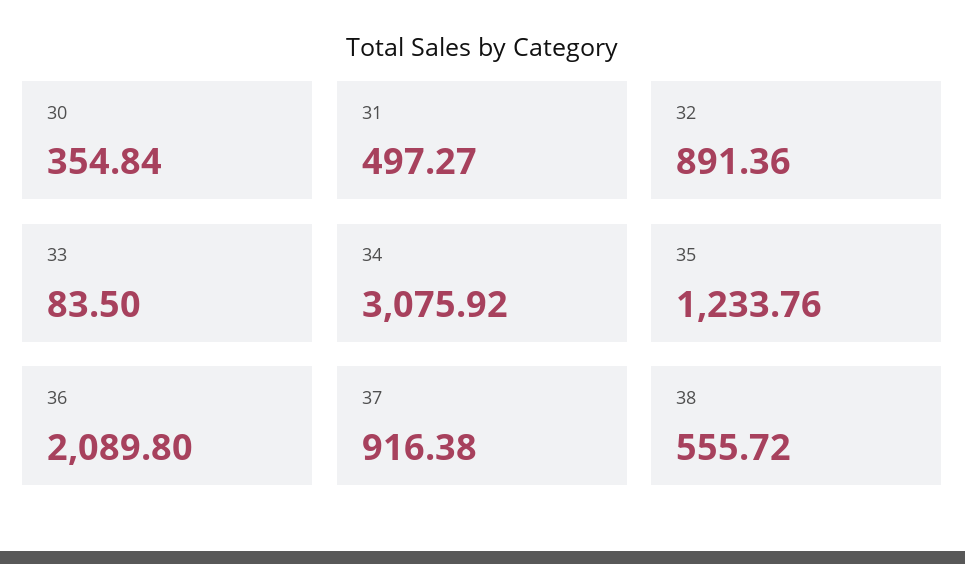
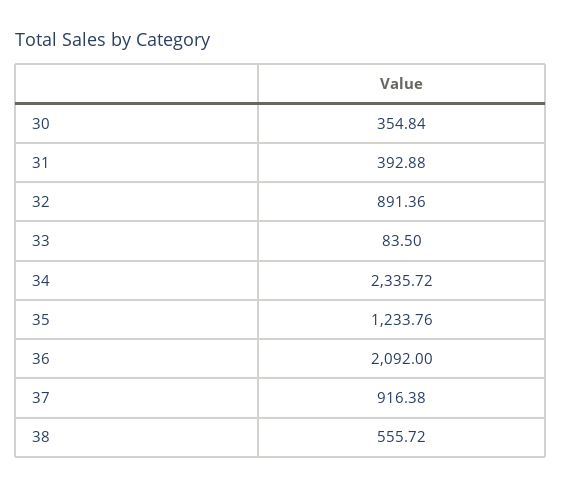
  {
    "30": 354.84,
-   "31": 497.27,
+   "31": 392.88,
    "32": 891.36,
    "33": 83.5,
-   "34": 3075.92,
+   "34": 2335.72,
    "35": 1233.76,
-   "36": 2089.8,
+   "36": 2092,
    "37": 916.38,
    "38": 555.72
  }

